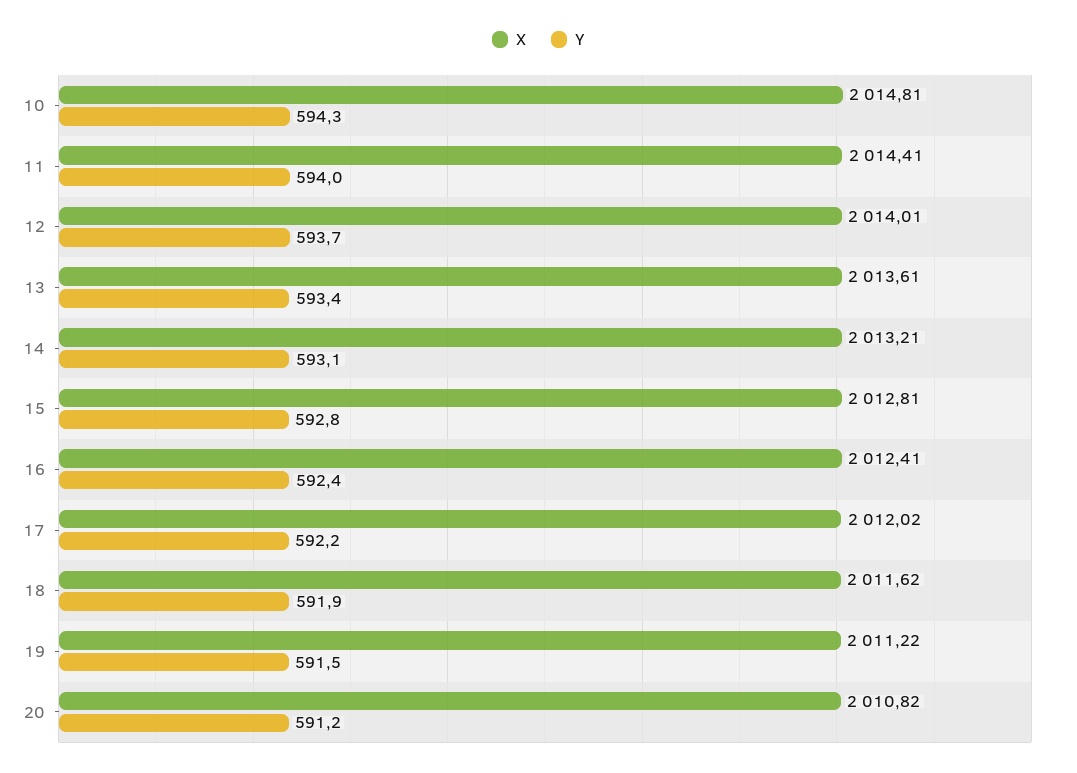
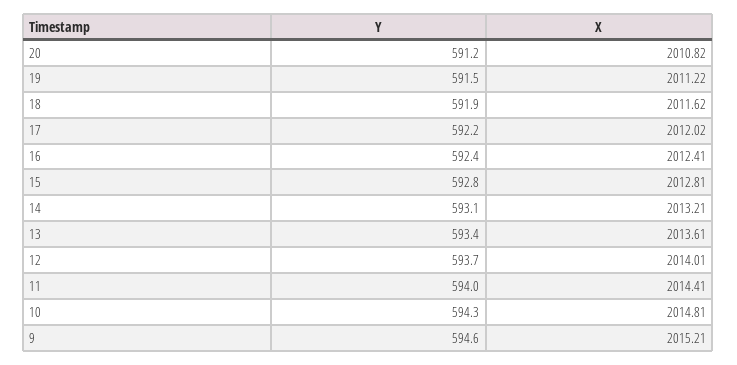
  {
    "X": {
      "10": 2014.81,
      "11": 2014.41,
      "12": 2014.01,
      "13": 2013.61,
      "14": 2013.21,
      "15": 2012.81,
      "16": 2012.41,
      "17": 2012.02,
      "18": 2011.62,
      "19": 2011.22,
-     "20": 2010.82
+     "20": 2010.82,
+     "9": 2015.21
    },
    "Y": {
      "10": 594.3,
      "11": 594,
      "12": 593.7,
      "13": 593.4,
      "14": 593.1,
      "15": 592.8,
      "16": 592.4,
      "17": 592.2,
      "18": 591.9,
      "19": 591.5,
-     "20": 591.2
+     "20": 591.2,
+     "9": 594.6
    }
  }

